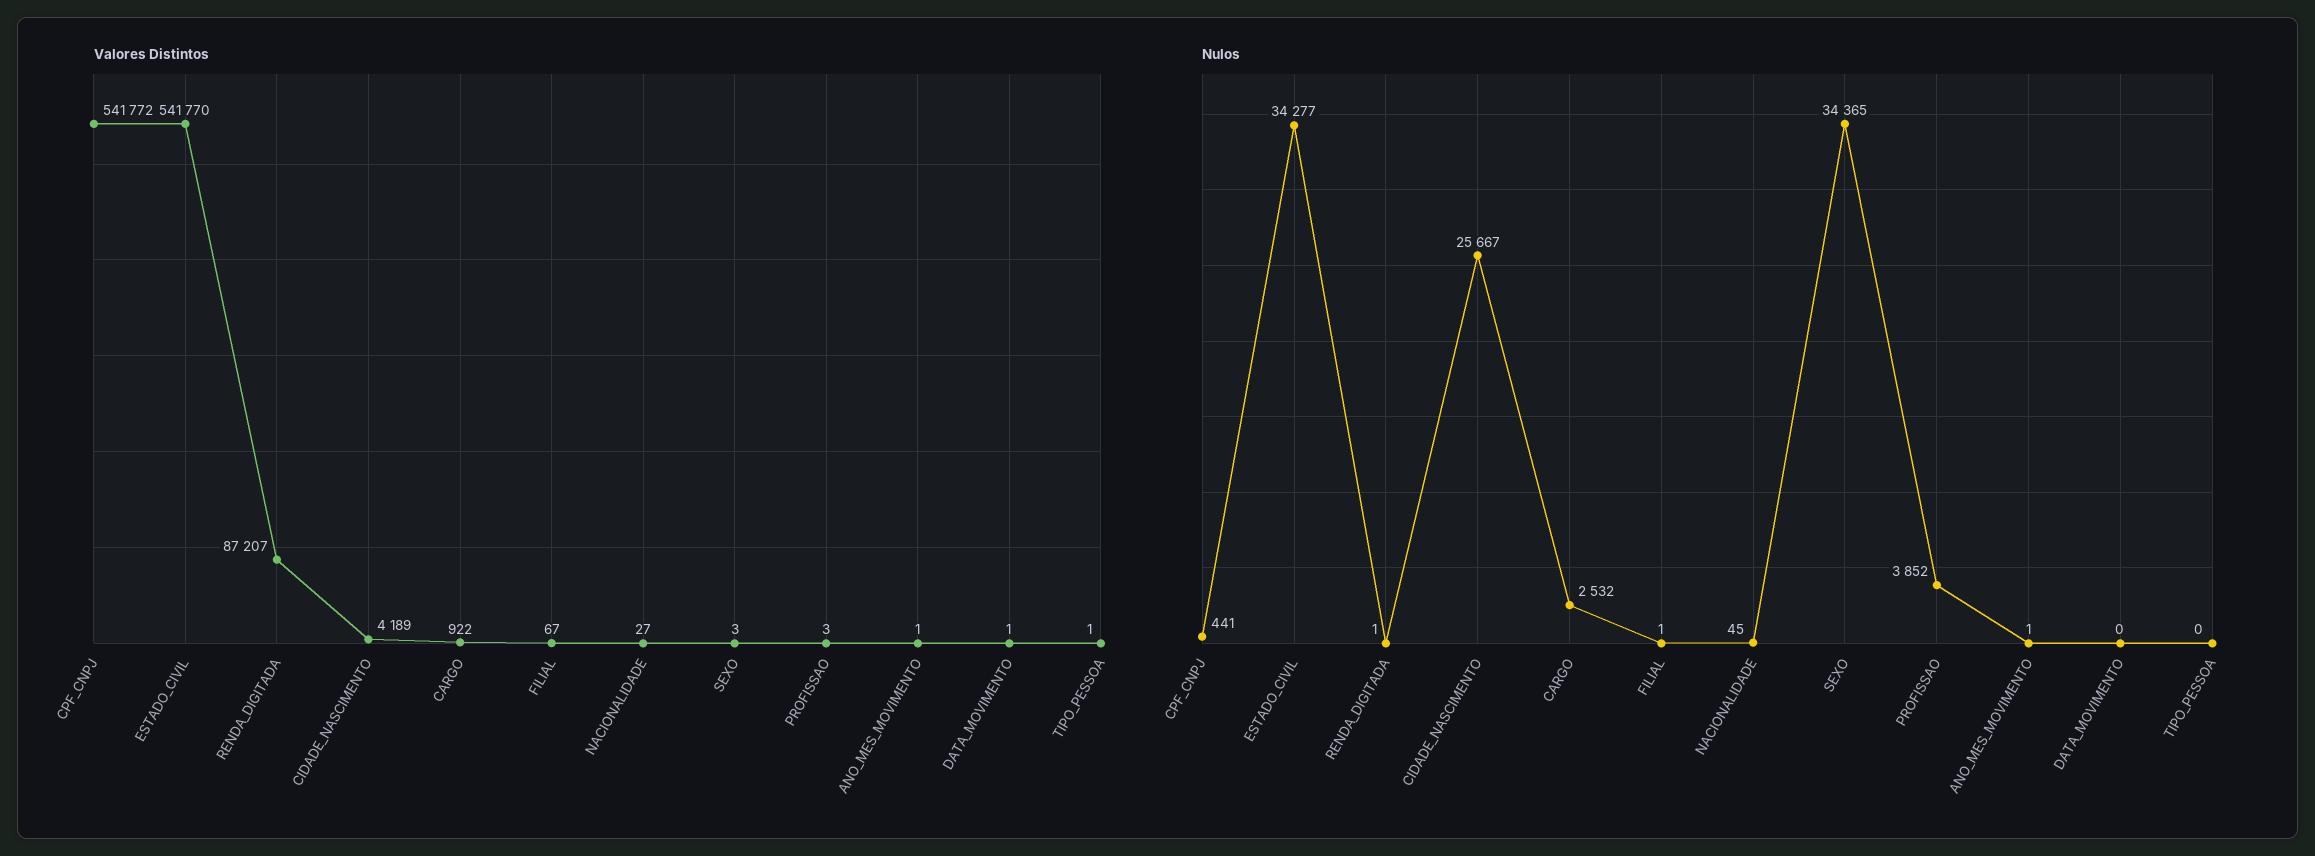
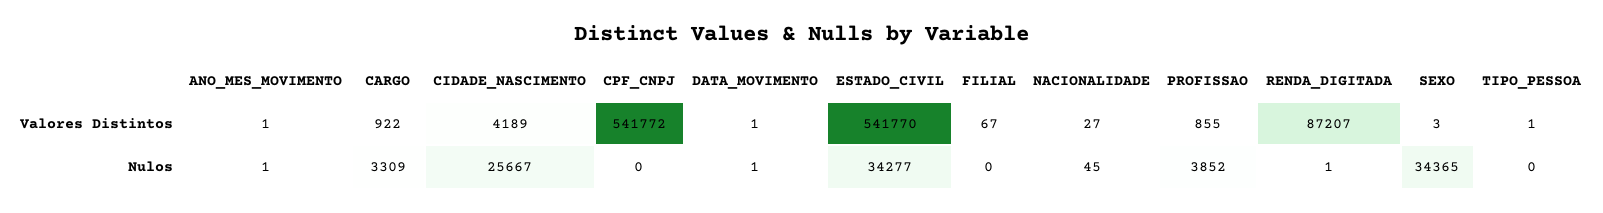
  {
    "Valores Distintos": {
      "CPF_CNPJ": 541772,
      "ESTADO_CIVIL": 541770,
      "RENDA_DIGITADA": 87207,
      "CIDADE_NASCIMENTO": 4189,
      "CARGO": 922,
      "FILIAL": 67,
      "NACIONALIDADE": 27,
      "SEXO": 3,
-     "PROFISSAO": 3,
+     "PROFISSAO": 855,
      "ANO_MES_MOVIMENTO": 1,
      "DATA_MOVIMENTO": 1,
      "TIPO_PESSOA": 1
    },
    "Nulos": {
-     "CPF_CNPJ": 441,
+     "CPF_CNPJ": 0,
      "ESTADO_CIVIL": 34277,
      "RENDA_DIGITADA": 1,
      "CIDADE_NASCIMENTO": 25667,
-     "CARGO": 2532,
+     "CARGO": 3309,
-     "FILIAL": 1,
+     "FILIAL": 0,
      "NACIONALIDADE": 45,
      "SEXO": 34365,
      "PROFISSAO": 3852,
      "ANO_MES_MOVIMENTO": 1,
-     "DATA_MOVIMENTO": 0,
+     "DATA_MOVIMENTO": 1,
      "TIPO_PESSOA": 0
    }
  }

